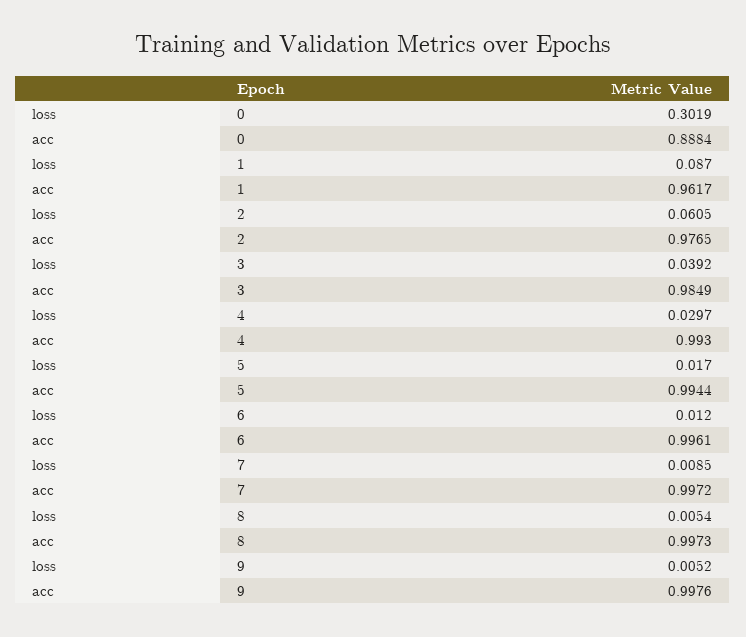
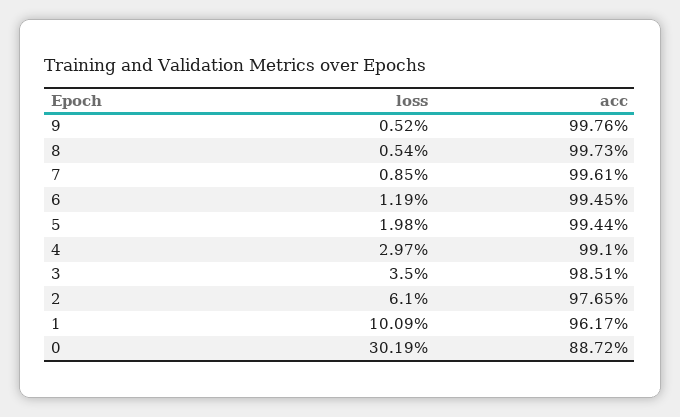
  {
    "loss": {
      "0": 0.3019,
-     "1": 0.087,
+     "1": 0.1009,
-     "2": 0.0605,
+     "2": 0.061,
-     "3": 0.0392,
+     "3": 0.035,
      "4": 0.0297,
-     "5": 0.017,
+     "5": 0.0198,
-     "6": 0.012,
+     "6": 0.0119,
      "7": 0.0085,
      "8": 0.0054,
      "9": 0.0052
    },
    "acc": {
-     "0": 0.8884,
+     "0": 0.8872,
      "1": 0.9617,
      "2": 0.9765,
-     "3": 0.9849,
+     "3": 0.9851,
-     "4": 0.993,
+     "4": 0.991,
      "5": 0.9944,
-     "6": 0.9961,
+     "6": 0.9945,
-     "7": 0.9972,
+     "7": 0.9961,
      "8": 0.9973,
      "9": 0.9976
    }
  }

